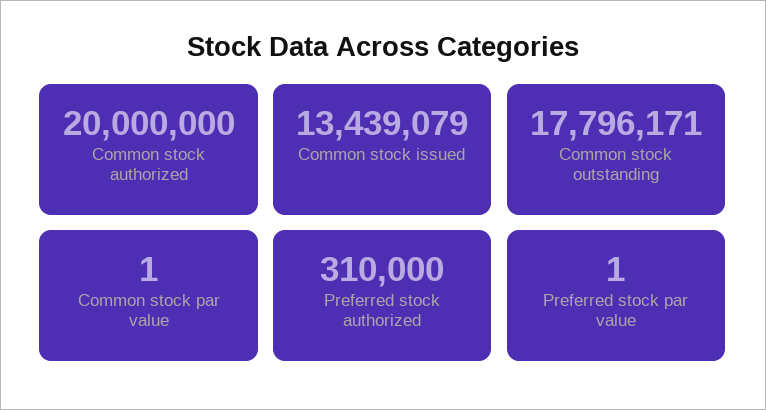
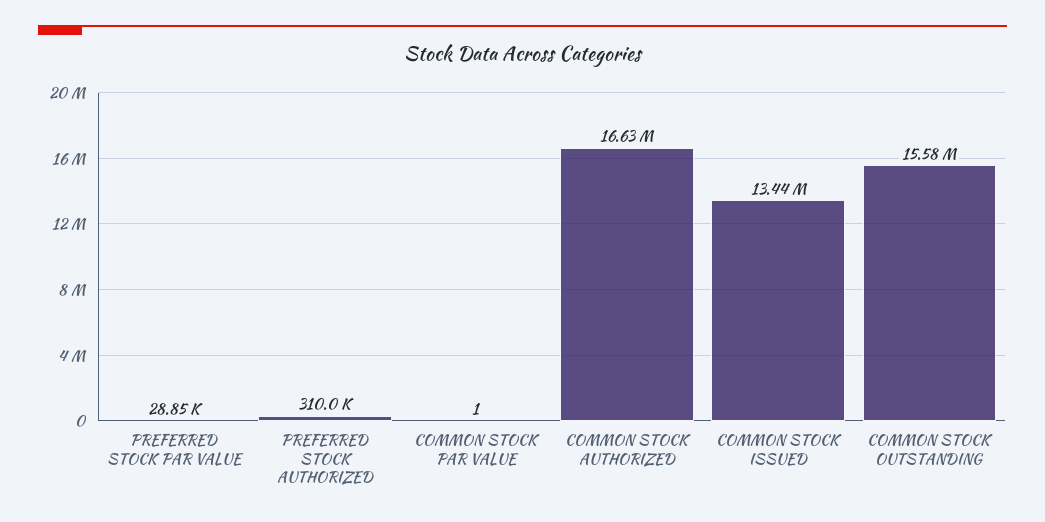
  {
-   "Common stock authorized": 20000000,
+   "Common stock authorized": 16630000,
    "Common stock issued": 13439079,
-   "Common stock outstanding": 17796171,
+   "Common stock outstanding": 15580000,
    "Common stock par value": 1,
    "Preferred stock authorized": 310000,
-   "Preferred stock par value": 1
+   "Preferred stock par value": 28850
  }

